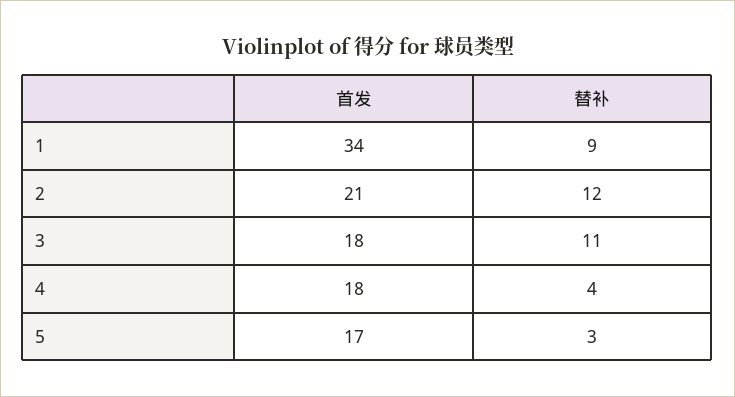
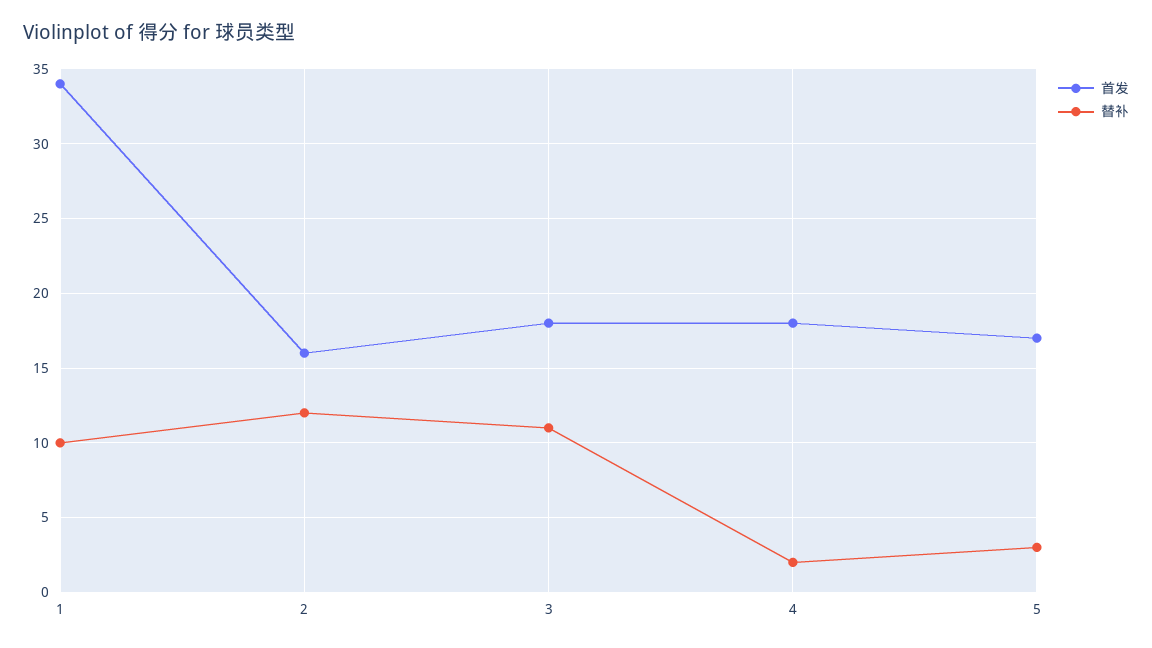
  {
    "首发": {
      "1": 34,
-     "2": 21,
+     "2": 16,
      "3": 18,
      "4": 18,
      "5": 17
    },
    "替补": {
-     "1": 9,
+     "1": 10,
      "2": 12,
      "3": 11,
-     "4": 4,
+     "4": 2,
      "5": 3
    }
  }

